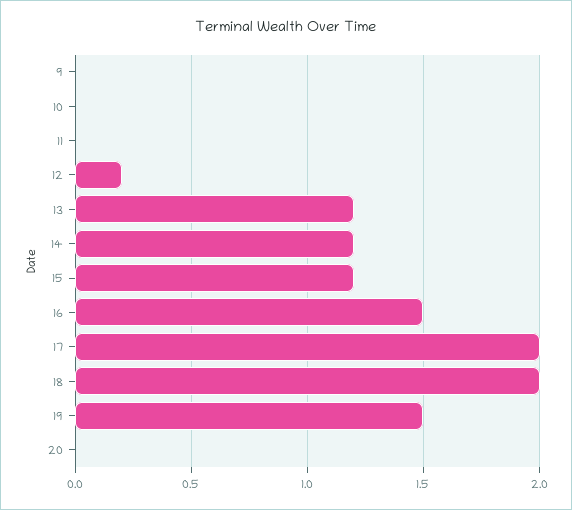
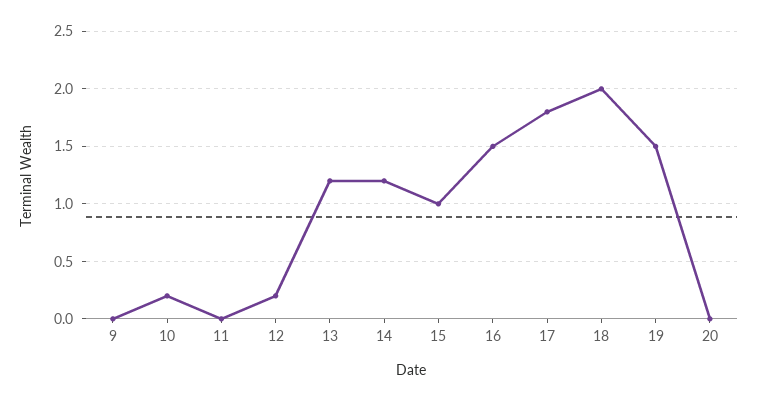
  {
    "9": 0,
-   "10": 0,
+   "10": 0.2,
    "11": 0,
    "12": 0.2,
    "13": 1.2,
    "14": 1.2,
-   "15": 1.2,
+   "15": 1,
    "16": 1.5,
-   "17": 2,
+   "17": 1.8,
    "18": 2,
    "19": 1.5,
    "20": 0
  }

